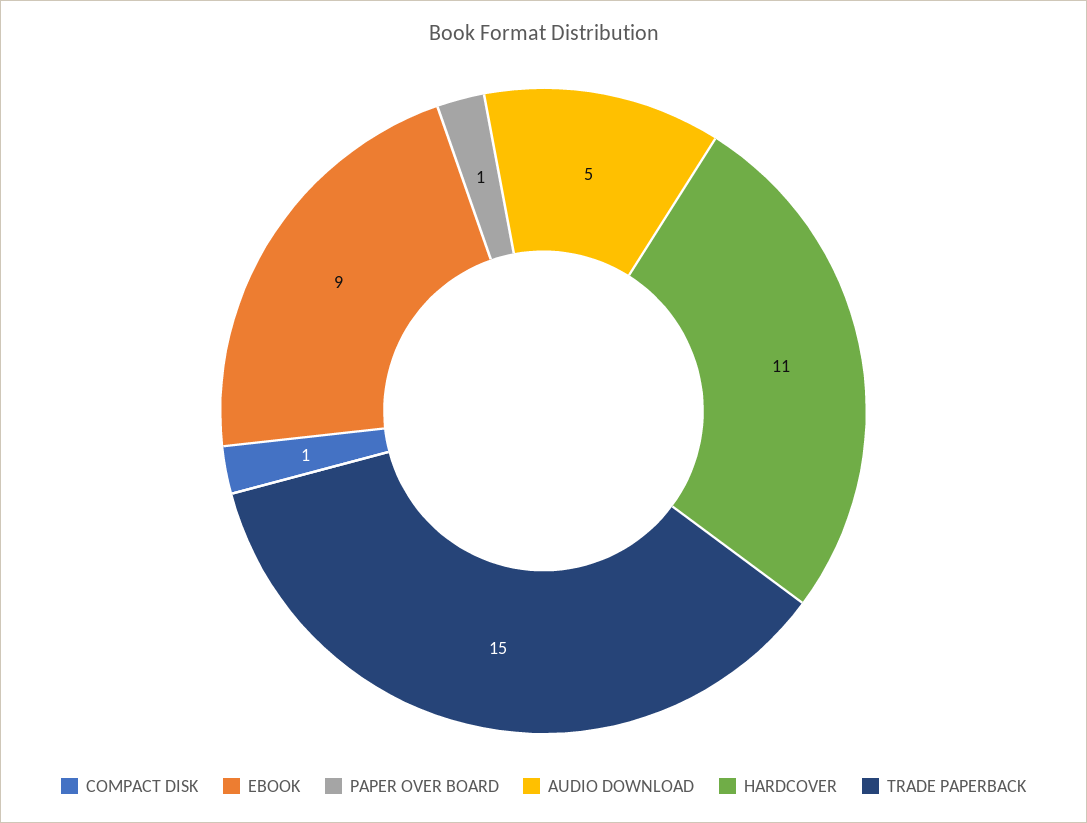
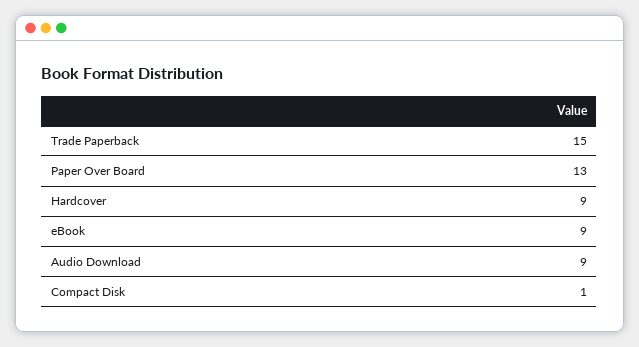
  {
    "COMPACT DISK": 1,
    "EBOOK": 9,
-   "PAPER OVER BOARD": 1,
+   "PAPER OVER BOARD": 13,
-   "AUDIO DOWNLOAD": 5,
+   "AUDIO DOWNLOAD": 9,
-   "HARDCOVER": 11,
+   "HARDCOVER": 9,
    "TRADE PAPERBACK": 15
  }

